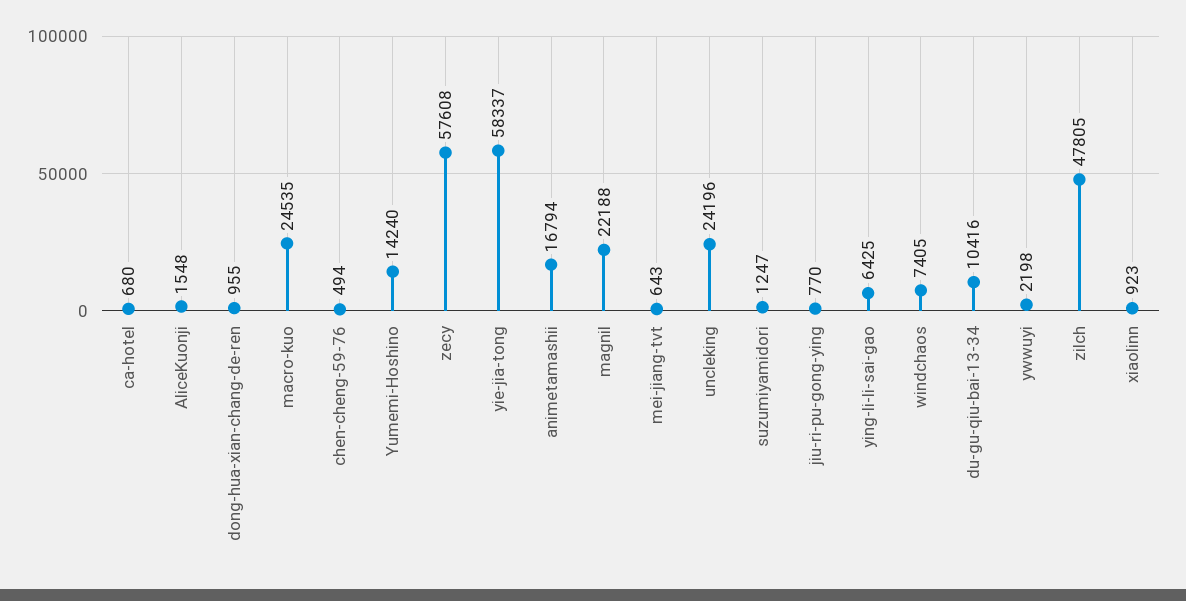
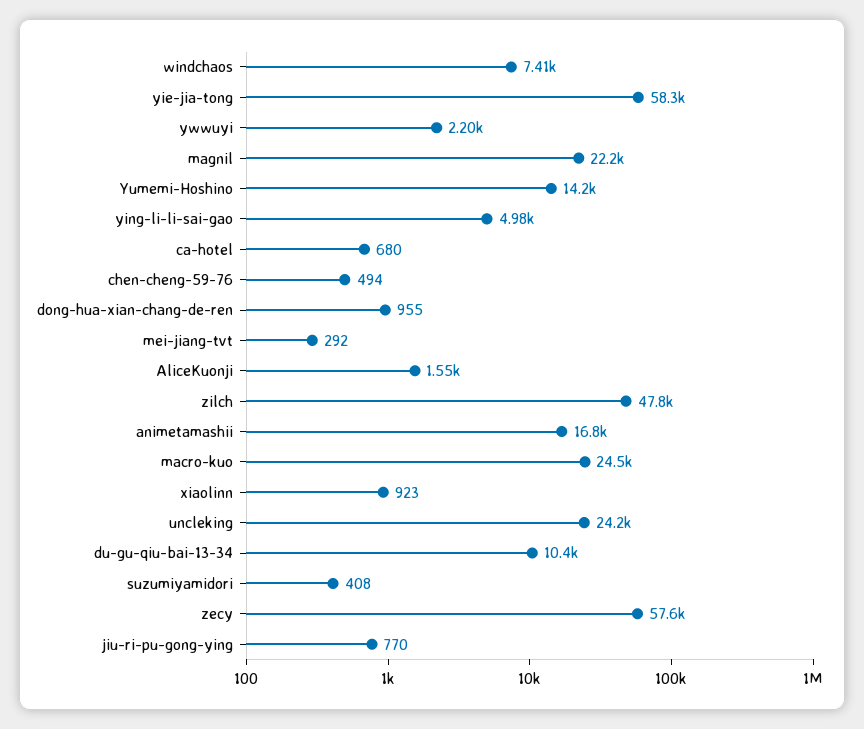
  {
    "ca-hotel": 680,
    "AliceKuonji": 1548,
    "dong-hua-xian-chang-de-ren": 955,
    "macro-kuo": 24535,
    "chen-cheng-59-76": 494,
    "Yumemi-Hoshino": 14240,
    "zecy": 57608,
    "yie-jia-tong": 58337,
    "animetamashii": 16794,
    "magnil": 22188,
-   "mei-jiang-tvt": 643,
+   "mei-jiang-tvt": 292,
    "uncleking": 24196,
-   "suzumiyamidori": 1247,
+   "suzumiyamidori": 408,
    "jiu-ri-pu-gong-ying": 770,
-   "ying-li-li-sai-gao": 6425,
+   "ying-li-li-sai-gao": 4980,
    "windchaos": 7405,
    "du-gu-qiu-bai-13-34": 10416,
    "ywwuyi": 2198,
    "zilch": 47805,
    "xiaolinn": 923
  }

